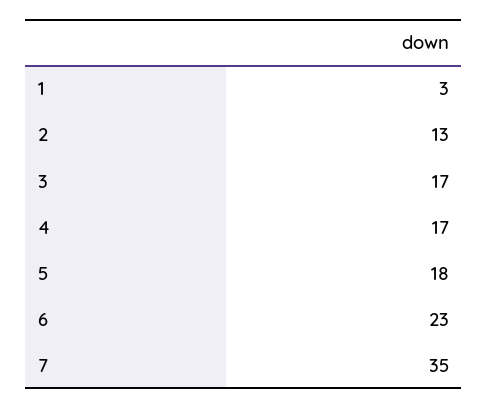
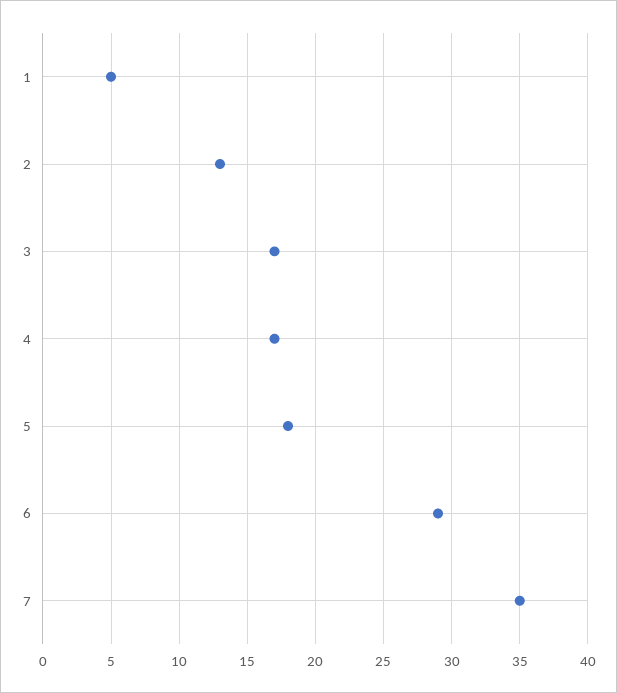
  {
-   "1": 3,
+   "1": 5,
    "2": 13,
    "3": 17,
    "4": 17,
    "5": 18,
-   "6": 23,
+   "6": 29,
    "7": 35
  }

